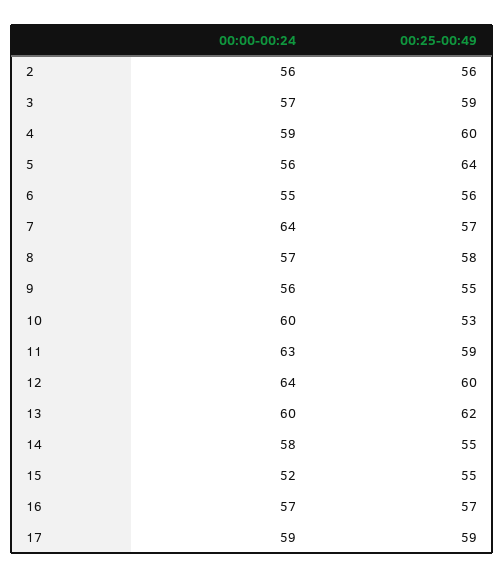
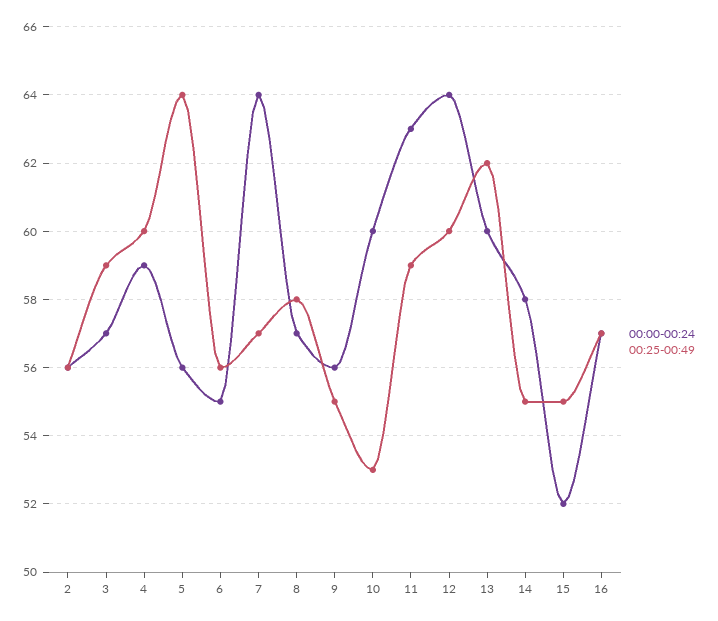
  {
    "00:00-00:24": {
      "2": 56,
      "3": 57,
      "4": 59,
      "5": 56,
      "6": 55,
      "7": 64,
      "8": 57,
      "9": 56,
      "10": 60,
      "11": 63,
      "12": 64,
      "13": 60,
      "14": 58,
      "15": 52,
-     "16": 57,
+     "16": 57
-     "17": 59
    },
    "00:25-00:49": {
      "2": 56,
      "3": 59,
      "4": 60,
      "5": 64,
      "6": 56,
      "7": 57,
      "8": 58,
      "9": 55,
      "10": 53,
      "11": 59,
      "12": 60,
      "13": 62,
      "14": 55,
      "15": 55,
-     "16": 57,
+     "16": 57
-     "17": 59
    }
  }

